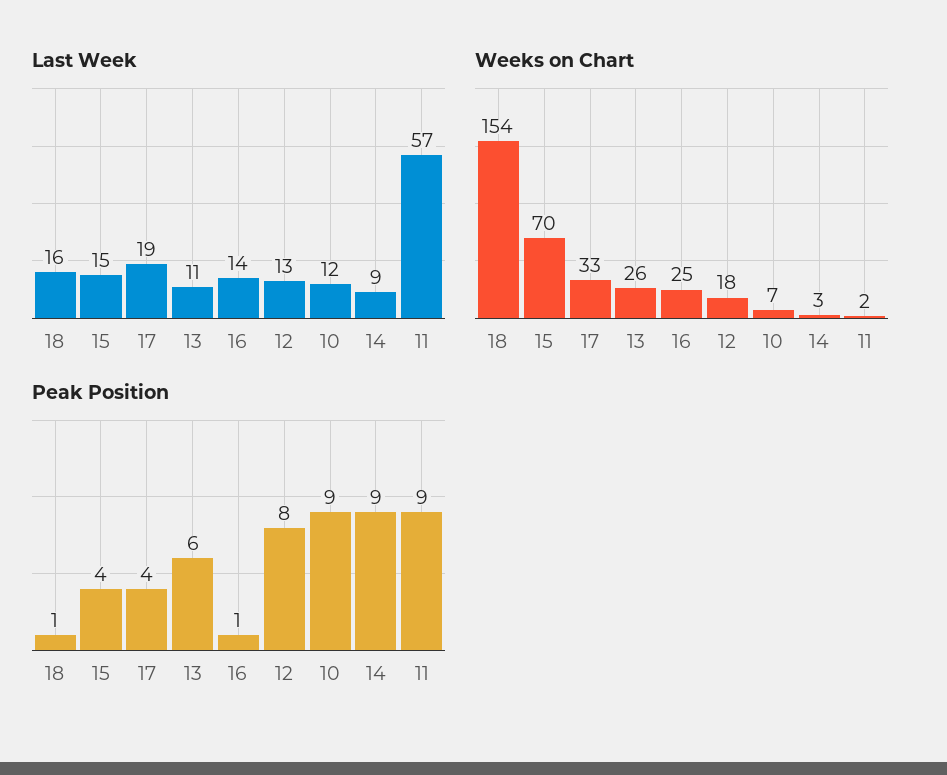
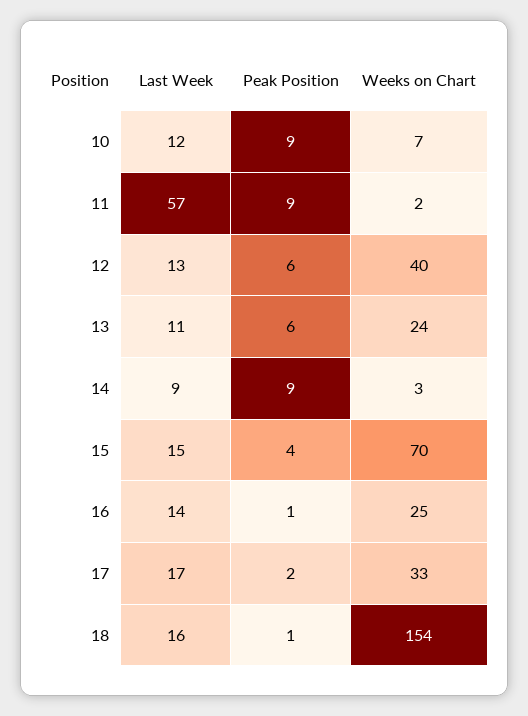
  {
    "Last Week": {
      "18": 16,
      "15": 15,
-     "17": 19,
+     "17": 17,
      "13": 11,
      "16": 14,
      "12": 13,
      "10": 12,
      "14": 9,
      "11": 57
    },
    "Weeks on Chart": {
      "18": 154,
      "15": 70,
      "17": 33,
-     "13": 26,
+     "13": 24,
      "16": 25,
-     "12": 18,
+     "12": 40,
      "10": 7,
      "14": 3,
      "11": 2
    },
    "Peak Position": {
      "18": 1,
      "15": 4,
-     "17": 4,
+     "17": 2,
      "13": 6,
      "16": 1,
-     "12": 8,
+     "12": 6,
      "10": 9,
      "14": 9,
      "11": 9
    }
  }

